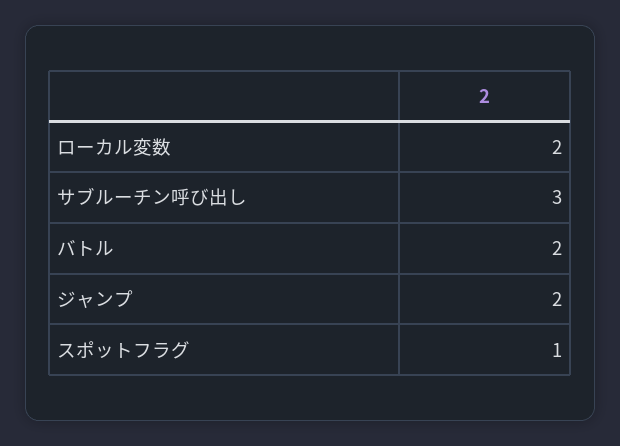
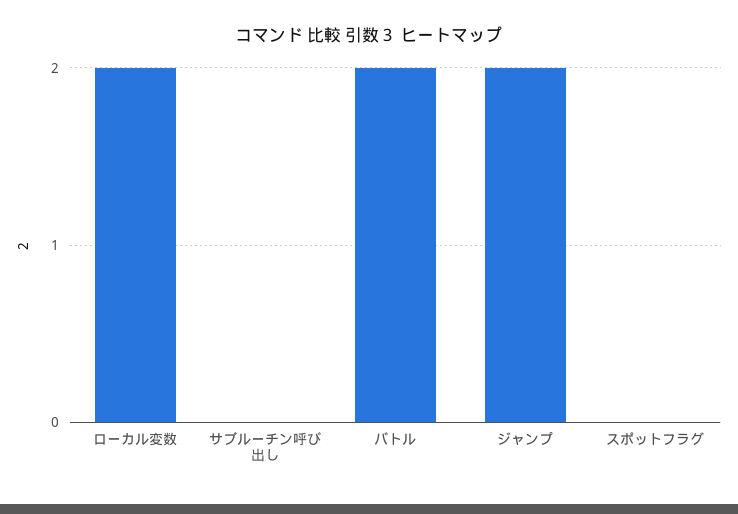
  {
    "ローカル変数": 2,
-   "サブルーチン呼び出し": 3,
+   "サブルーチン呼び出し": 0,
    "バトル": 2,
    "ジャンプ": 2,
-   "スポットフラグ": 1
+   "スポットフラグ": 0
  }

